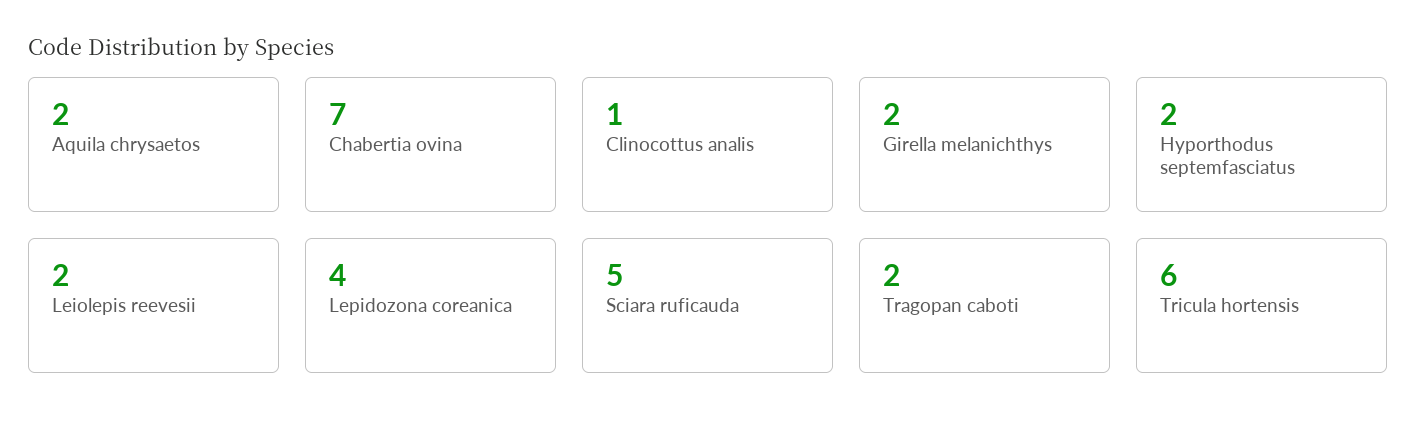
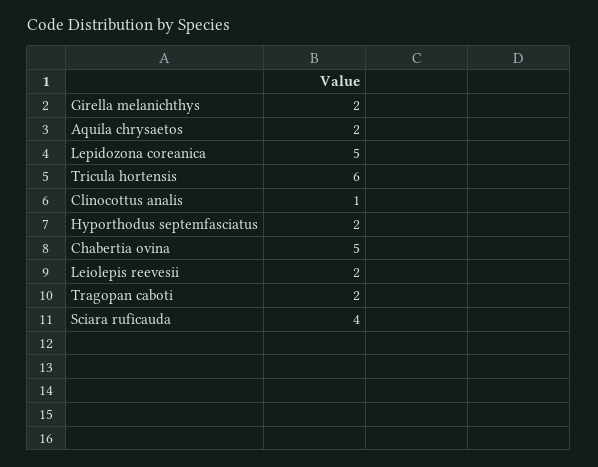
  {
    "Aquila chrysaetos": 2,
-   "Chabertia ovina": 7,
+   "Chabertia ovina": 5,
    "Clinocottus analis": 1,
    "Girella melanichthys": 2,
    "Hyporthodus septemfasciatus": 2,
    "Leiolepis reevesii": 2,
-   "Lepidozona coreanica": 4,
+   "Lepidozona coreanica": 5,
-   "Sciara ruficauda": 5,
+   "Sciara ruficauda": 4,
    "Tragopan caboti": 2,
    "Tricula hortensis": 6
  }

